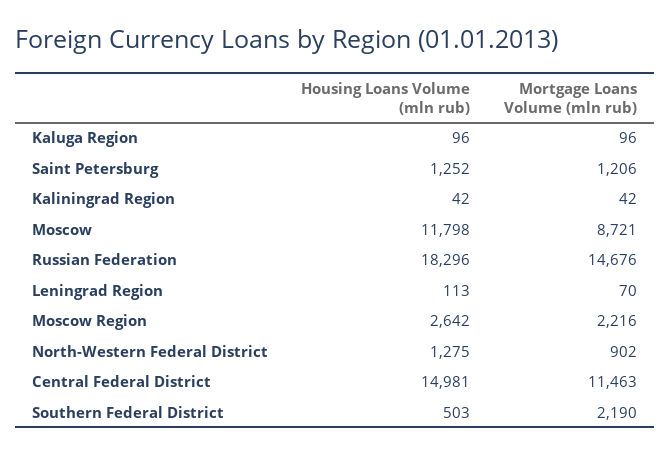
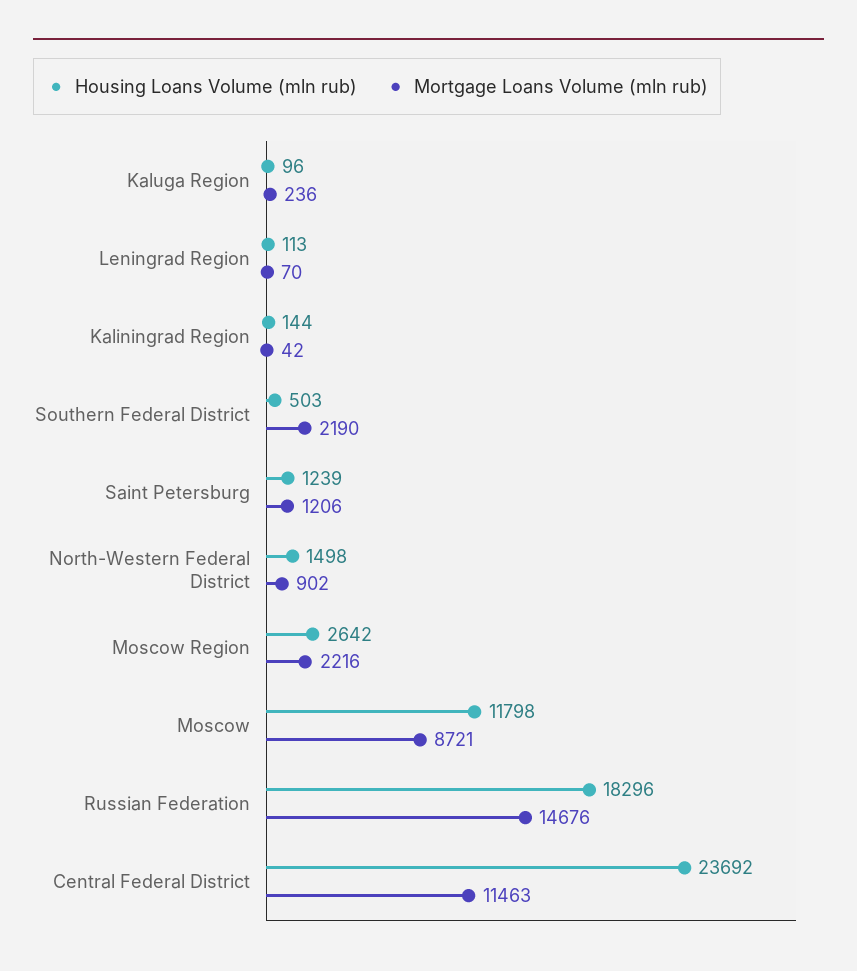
  {
    "Housing Loans Volume (mln rub)": {
      "Kaluga Region": 96,
-     "Saint Petersburg": 1252,
+     "Saint Petersburg": 1239,
-     "Kaliningrad Region": 42,
+     "Kaliningrad Region": 144,
      "Moscow": 11798,
      "Russian Federation": 18296,
      "Leningrad Region": 113,
      "Moscow Region": 2642,
-     "North-Western Federal District": 1275,
+     "North-Western Federal District": 1498,
-     "Central Federal District": 14981,
+     "Central Federal District": 23692,
      "Southern Federal District": 503
    },
    "Mortgage Loans Volume (mln rub)": {
-     "Kaluga Region": 96,
+     "Kaluga Region": 236,
      "Saint Petersburg": 1206,
      "Kaliningrad Region": 42,
      "Moscow": 8721,
      "Russian Federation": 14676,
      "Leningrad Region": 70,
      "Moscow Region": 2216,
      "North-Western Federal District": 902,
      "Central Federal District": 11463,
      "Southern Federal District": 2190
    }
  }

